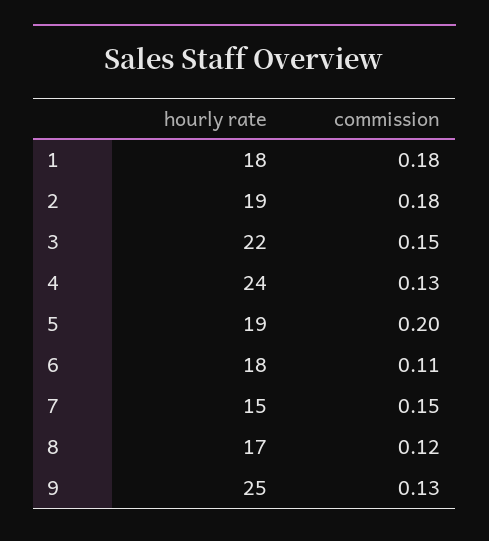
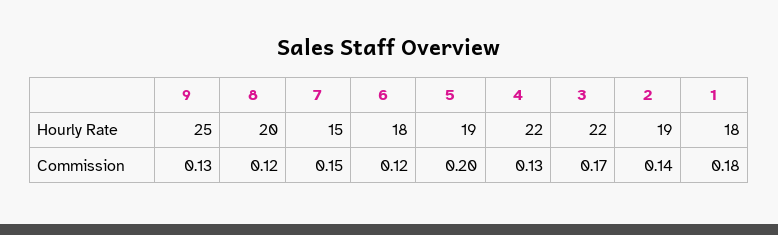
  {
    "hourly rate": {
      "1": 18,
      "2": 19,
      "3": 22,
-     "4": 24,
+     "4": 22,
      "5": 19,
      "6": 18,
      "7": 15,
-     "8": 17,
+     "8": 20,
      "9": 25
    },
    "commission": {
      "1": 0.18,
-     "2": 0.18,
+     "2": 0.14,
-     "3": 0.15,
+     "3": 0.17,
      "4": 0.13,
      "5": 0.2,
-     "6": 0.11,
+     "6": 0.12,
      "7": 0.15,
      "8": 0.12,
      "9": 0.13
    }
  }

